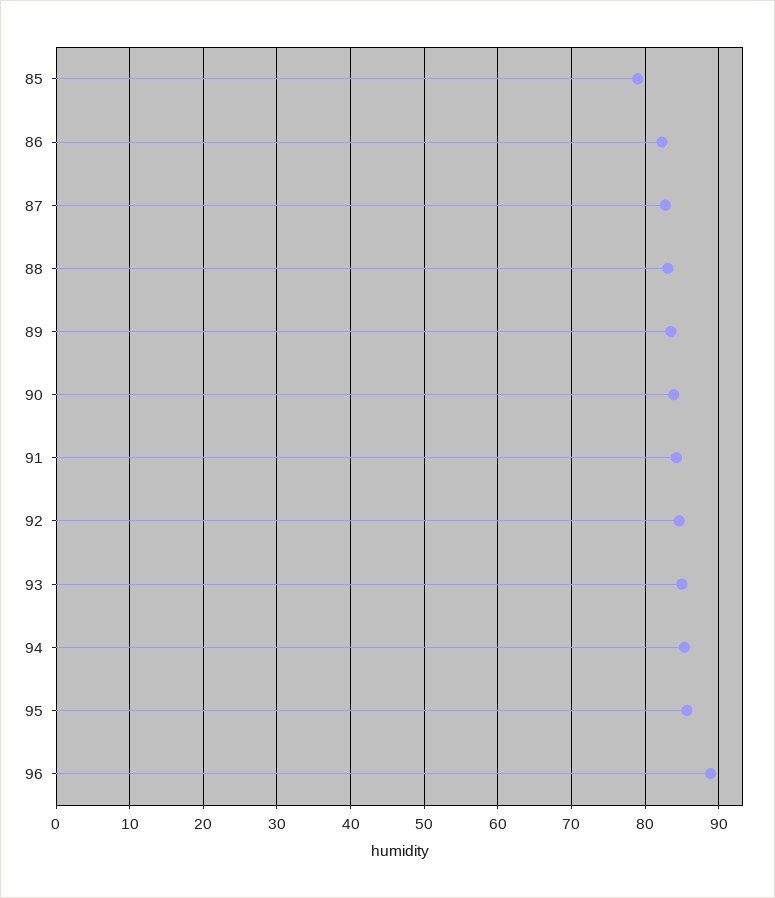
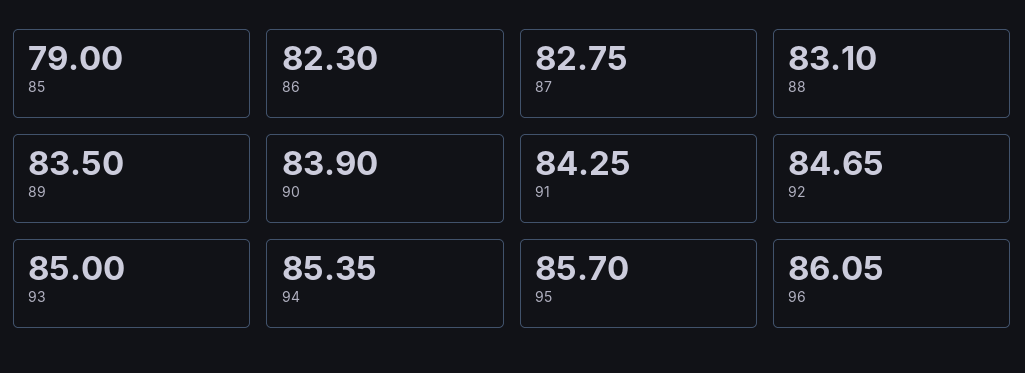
  {
    "85": 79,
    "86": 82.3,
    "87": 82.75,
    "88": 83.1,
    "89": 83.5,
    "90": 83.9,
    "91": 84.25,
    "92": 84.65,
    "93": 85,
    "94": 85.35,
    "95": 85.7,
-   "96": 89
+   "96": 86.05
  }

